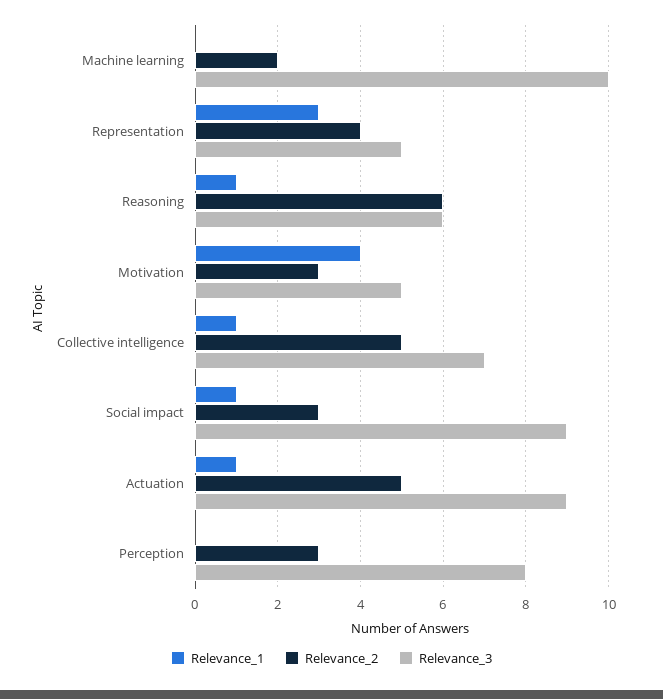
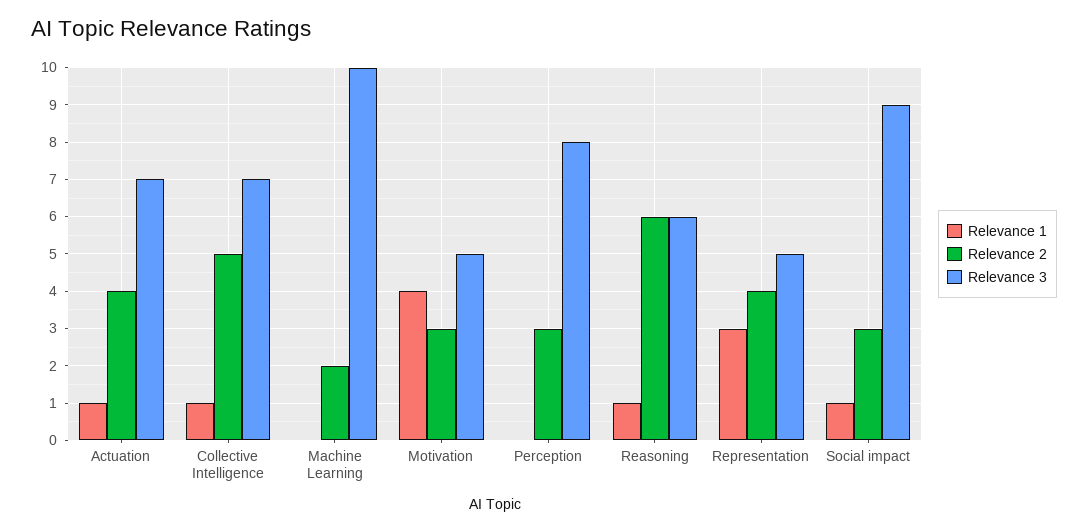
  {
    "Relevance_1": {
      "Machine learning": 0,
      "Representation": 3,
      "Reasoning": 1,
      "Motivation": 4,
      "Collective intelligence": 1,
      "Social impact": 1,
      "Actuation": 1,
      "Perception": 0
    },
    "Relevance_2": {
      "Machine learning": 2,
      "Representation": 4,
      "Reasoning": 6,
      "Motivation": 3,
      "Collective intelligence": 5,
      "Social impact": 3,
-     "Actuation": 5,
+     "Actuation": 4,
      "Perception": 3
    },
    "Relevance_3": {
      "Machine learning": 10,
      "Representation": 5,
      "Reasoning": 6,
      "Motivation": 5,
      "Collective intelligence": 7,
      "Social impact": 9,
-     "Actuation": 9,
+     "Actuation": 7,
      "Perception": 8
    }
  }

